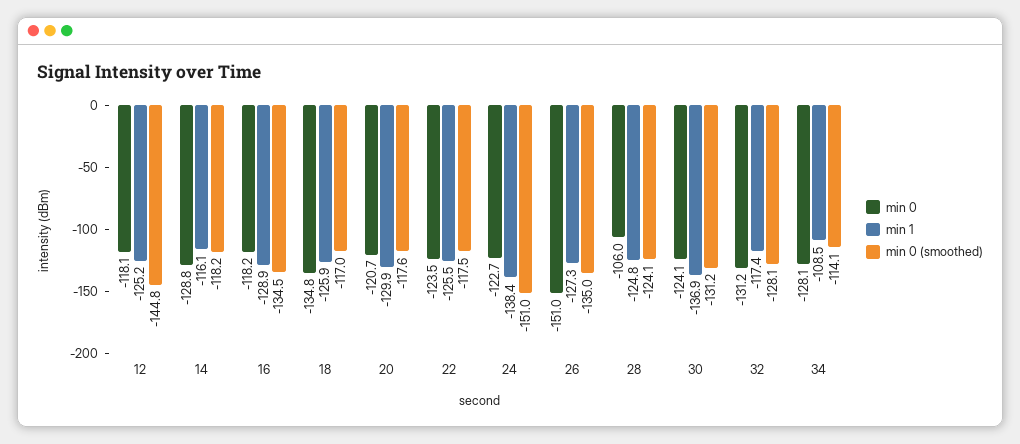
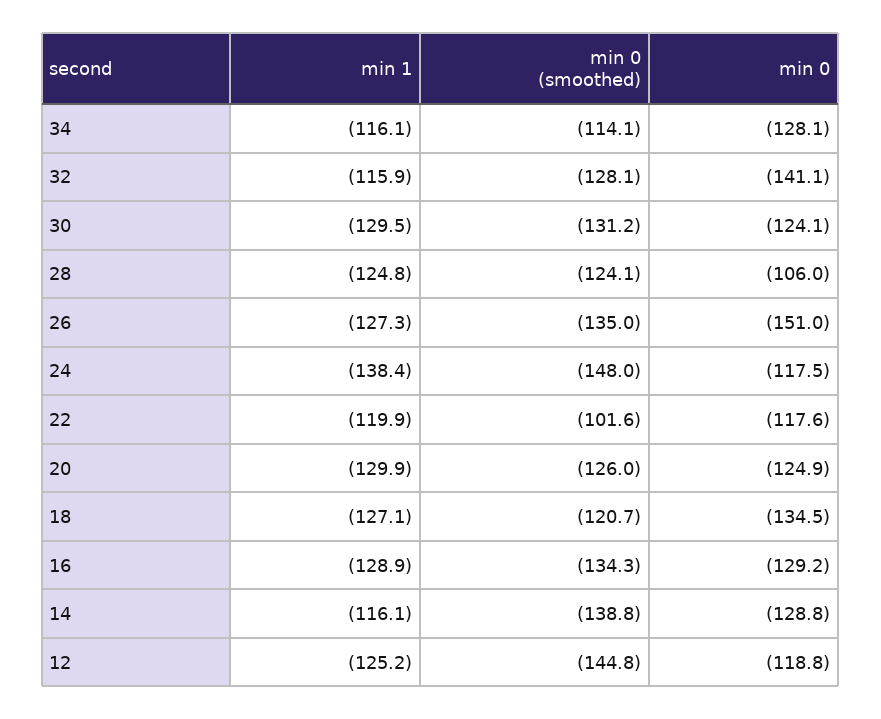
  {
    "min 0": {
-     "12": -118.1,
+     "12": -118.8,
      "14": -128.8,
-     "16": -118.2,
+     "16": -129.2,
-     "18": -134.8,
+     "18": -134.5,
-     "20": -120.7,
+     "20": -124.9,
-     "22": -123.5,
+     "22": -117.6,
-     "24": -122.7,
+     "24": -117.5,
      "26": -151,
      "28": -106,
      "30": -124.1,
-     "32": -131.2,
+     "32": -141.1,
      "34": -128.1
    },
    "min 1": {
      "12": -125.2,
      "14": -116.1,
      "16": -128.9,
-     "18": -125.9,
+     "18": -127.1,
      "20": -129.9,
-     "22": -125.5,
+     "22": -119.9,
      "24": -138.4,
      "26": -127.3,
      "28": -124.8,
-     "30": -136.9,
+     "30": -129.5,
-     "32": -117.4,
+     "32": -115.9,
-     "34": -108.5
+     "34": -116.1
    },
    "min 0 (smoothed)": {
      "12": -144.8,
-     "14": -118.2,
+     "14": -138.8,
-     "16": -134.5,
+     "16": -134.3,
-     "18": -117,
+     "18": -120.7,
-     "20": -117.6,
+     "20": -126,
-     "22": -117.5,
+     "22": -101.6,
-     "24": -151,
+     "24": -148,
      "26": -135,
      "28": -124.1,
      "30": -131.2,
      "32": -128.1,
      "34": -114.1
    }
  }

